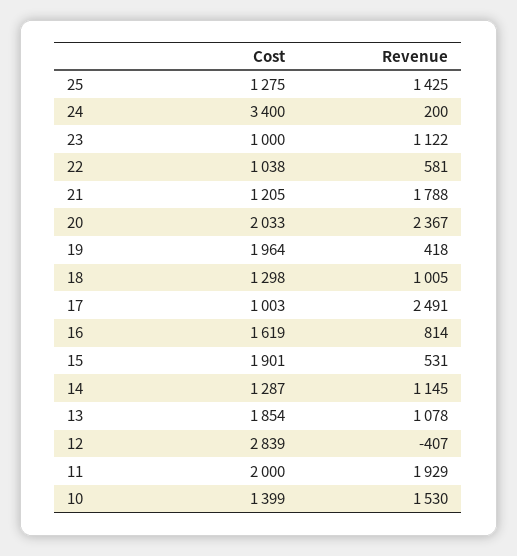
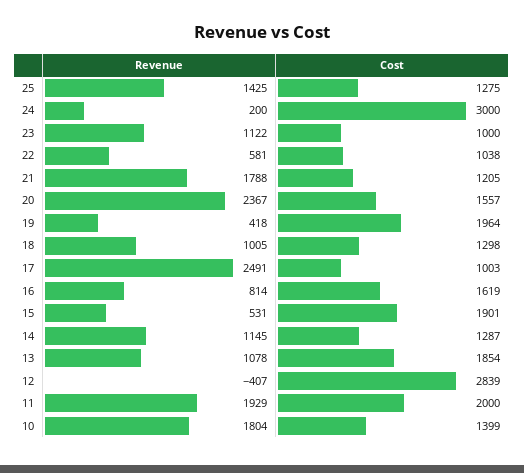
  {
    "Cost": {
      "25": 1275,
-     "24": 3400,
+     "24": 3000,
      "23": 1000,
      "22": 1038,
      "21": 1205,
-     "20": 2033,
+     "20": 1557,
      "19": 1964,
      "18": 1298,
      "17": 1003,
      "16": 1619,
      "15": 1901,
      "14": 1287,
      "13": 1854,
      "12": 2839,
      "11": 2000,
      "10": 1399
    },
    "Revenue": {
      "25": 1425,
      "24": 200,
      "23": 1122,
      "22": 581,
      "21": 1788,
      "20": 2367,
      "19": 418,
      "18": 1005,
      "17": 2491,
      "16": 814,
      "15": 531,
      "14": 1145,
      "13": 1078,
      "12": -407,
      "11": 1929,
-     "10": 1530
+     "10": 1804
    }
  }

